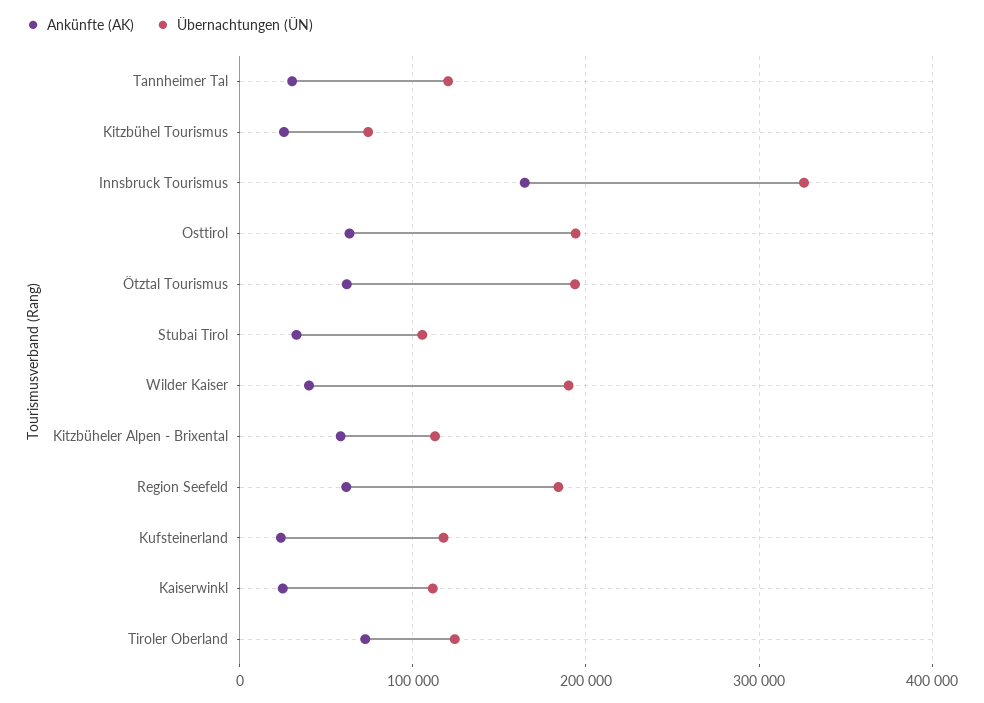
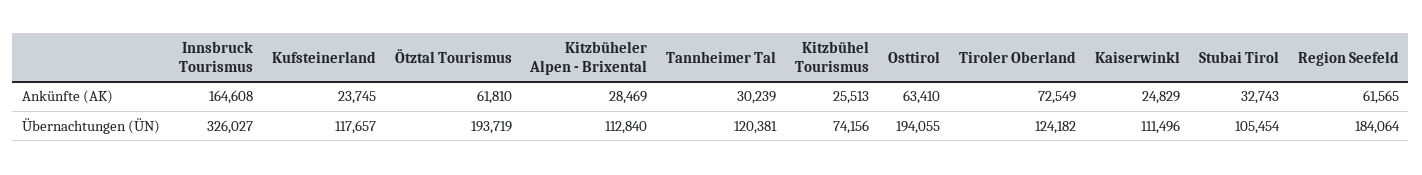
  {
    "Ankünfte (AK)": {
      "Tannheimer Tal": 30239,
      "Kitzbühel Tourismus": 25513,
      "Innsbruck Tourismus": 164608,
      "Osttirol": 63410,
      "Ötztal Tourismus": 61810,
      "Stubai Tirol": 32743,
-     "Wilder Kaiser": 40000,
-     "Kitzbüheler Alpen - Brixental": 60000,
+     "Kitzbüheler Alpen - Brixental": 28469,
      "Region Seefeld": 61565,
      "Kufsteinerland": 23745,
      "Kaiserwinkl": 24829,
      "Tiroler Oberland": 72549
    },
    "Übernachtungen (ÜN)": {
      "Tannheimer Tal": 120381,
      "Kitzbühel Tourismus": 74156,
      "Innsbruck Tourismus": 326027,
      "Osttirol": 194055,
      "Ötztal Tourismus": 193719,
      "Stubai Tirol": 105454,
-     "Wilder Kaiser": 190000,
      "Kitzbüheler Alpen - Brixental": 112840,
      "Region Seefeld": 184064,
      "Kufsteinerland": 117657,
      "Kaiserwinkl": 111496,
      "Tiroler Oberland": 124182
    }
  }

